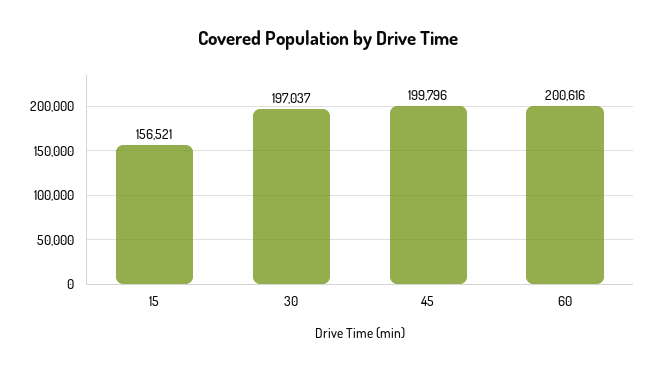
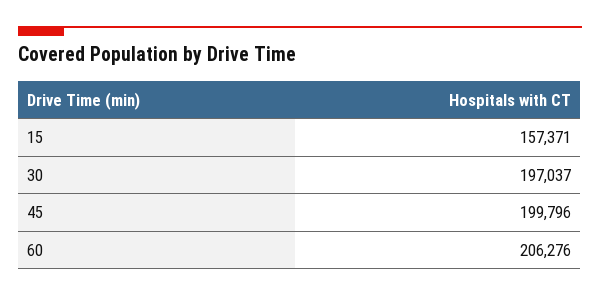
  {
-   "15": 156521,
+   "15": 157371,
    "30": 197037,
    "45": 199796,
-   "60": 200616
+   "60": 206276
  }

